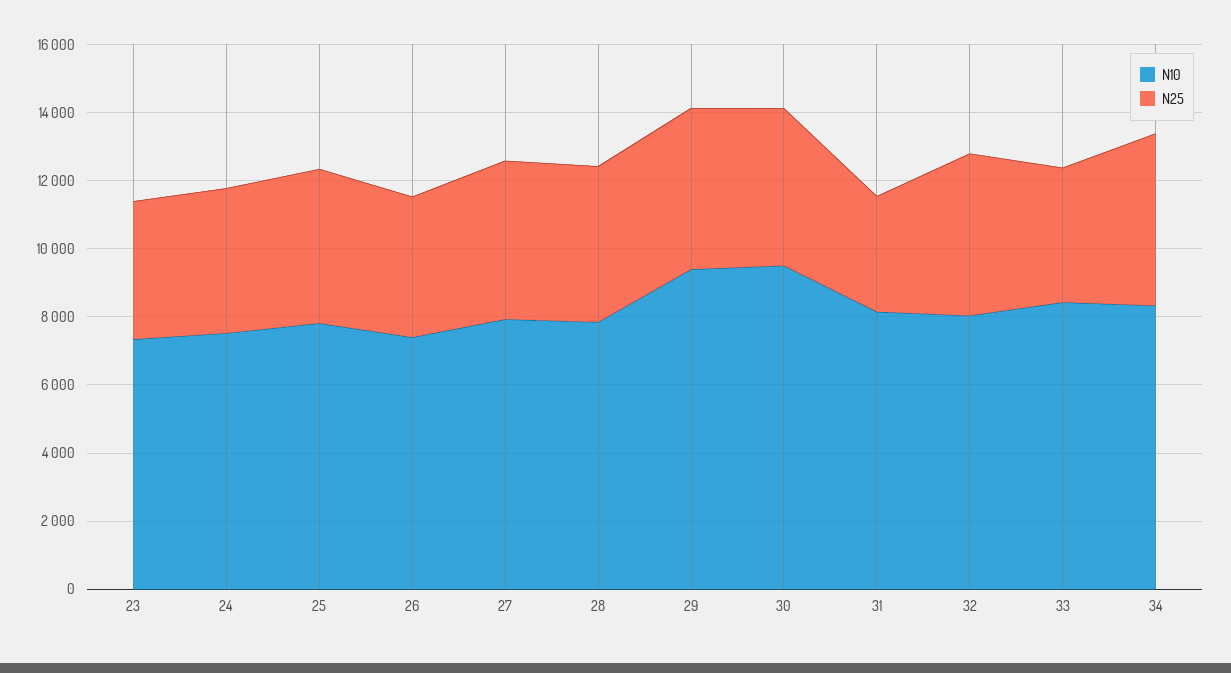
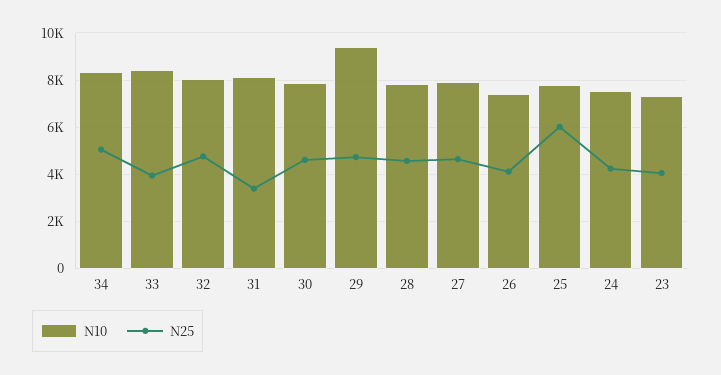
  {
    "N10": {
      "23": 7500,
      "24": 7500,
      "25": 8000,
      "26": 7500,
      "27": 8000,
      "28": 8000,
      "29": 9500,
-     "30": 9500,
+     "30": 8000,
      "31": 8000,
      "32": 8000,
      "33": 8500,
      "34": 8500
    },
    "N25": {
      "23": 4000,
      "24": 4000,
-     "25": 4500,
+     "25": 6000,
      "26": 4000,
      "27": 4500,
      "28": 4500,
      "29": 4500,
      "30": 4500,
      "31": 3500,
      "32": 5000,
      "33": 4000,
      "34": 5000
    }
  }

